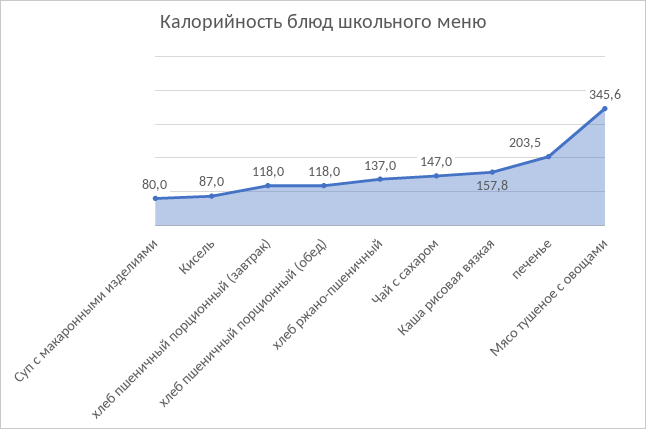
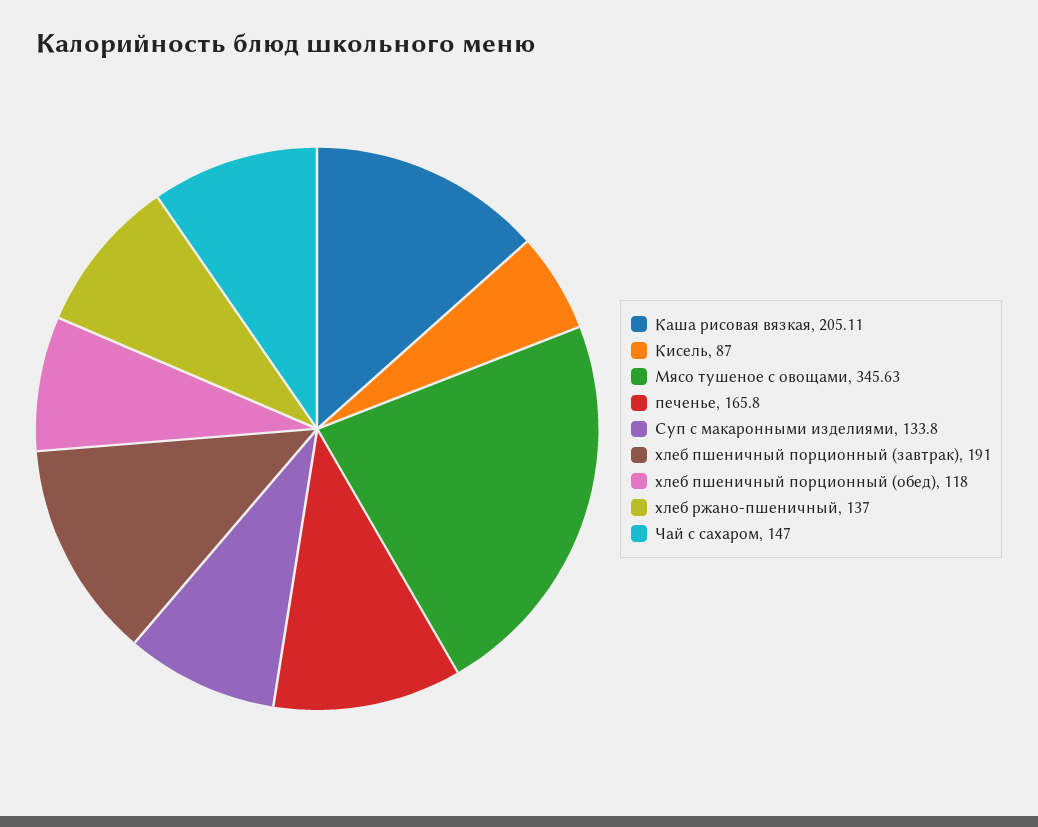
  {
-   "Суп с макаронными изделиями": 80,
+   "Суп с макаронными изделиями": 133.8,
    "Кисель": 87,
-   "хлеб пшеничный порционный (завтрак)": 118,
+   "хлеб пшеничный порционный (завтрак)": 191,
    "хлеб пшеничный порционный (обед)": 118,
    "хлеб ржано-пшеничный": 137,
    "Чай с сахаром": 147,
-   "Каша рисовая вязкая": 157.8,
+   "Каша рисовая вязкая": 205.11,
-   "печенье": 203.5,
+   "печенье": 165.8,
    "Мясо тушеное с овощами": 345.63
  }

